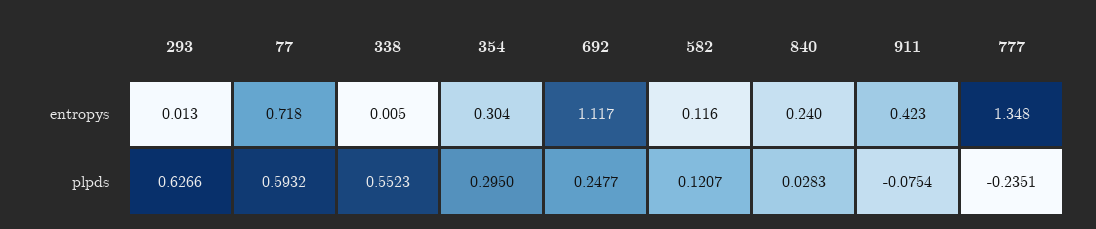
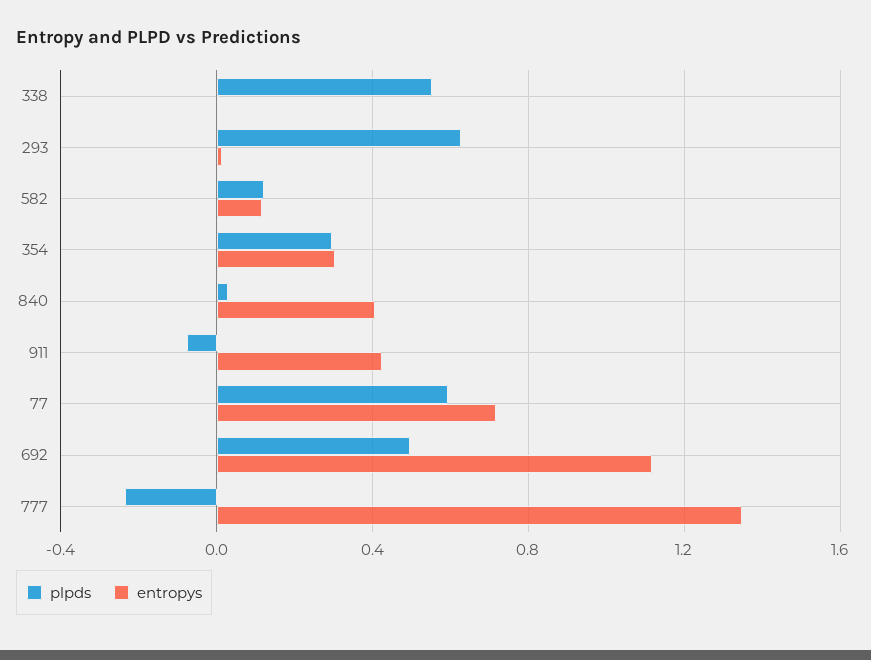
  {
    "entropys": {
      "293": 0.013,
      "77": 0.718,
      "338": 0.005,
      "354": 0.304,
      "692": 1.117,
      "582": 0.116,
-     "840": 0.24,
+     "840": 0.4,
      "911": 0.423,
      "777": 1.348
    },
    "plpds": {
      "293": 0.6266,
      "77": 0.5932,
      "338": 0.5523,
      "354": 0.295,
-     "692": 0.2477,
+     "692": 0.5,
      "582": 0.1207,
      "840": 0.0283,
      "911": -0.0754,
      "777": -0.2351
    }
  }

